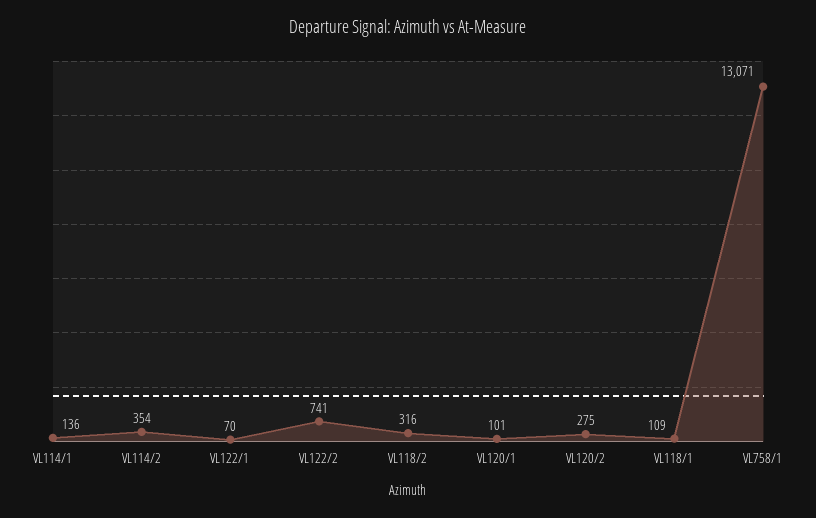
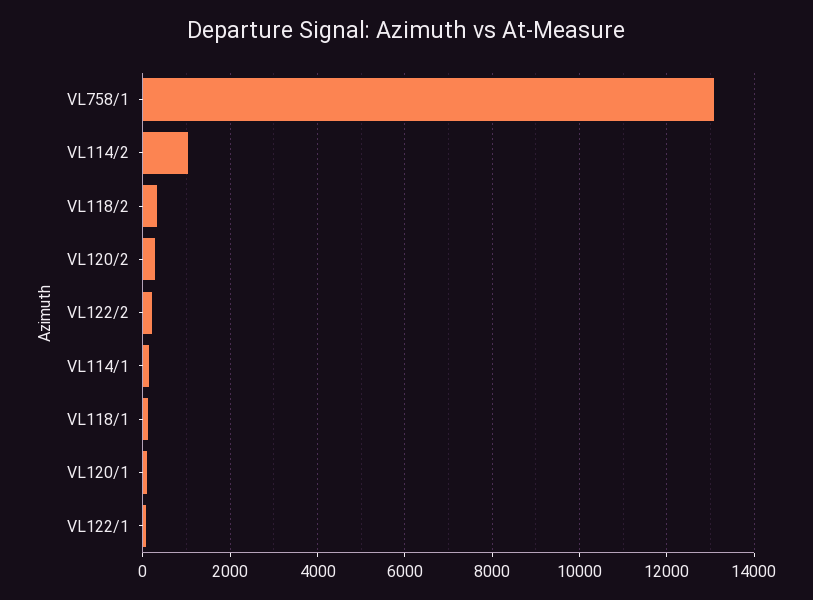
  {
    "VL114/1": 136,
-   "VL114/2": 354,
+   "VL114/2": 1000,
    "VL122/1": 70,
-   "VL122/2": 741,
+   "VL122/2": 200,
    "VL118/2": 316,
    "VL120/1": 101,
    "VL120/2": 275,
    "VL118/1": 109,
    "VL758/1": 13071
  }

